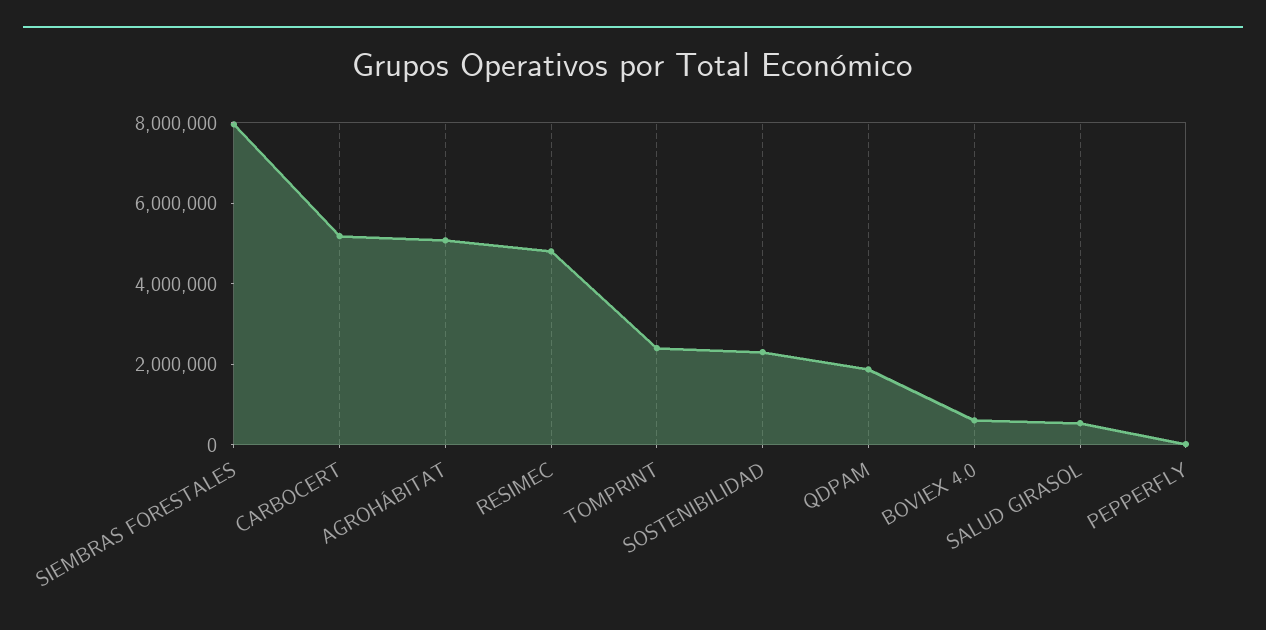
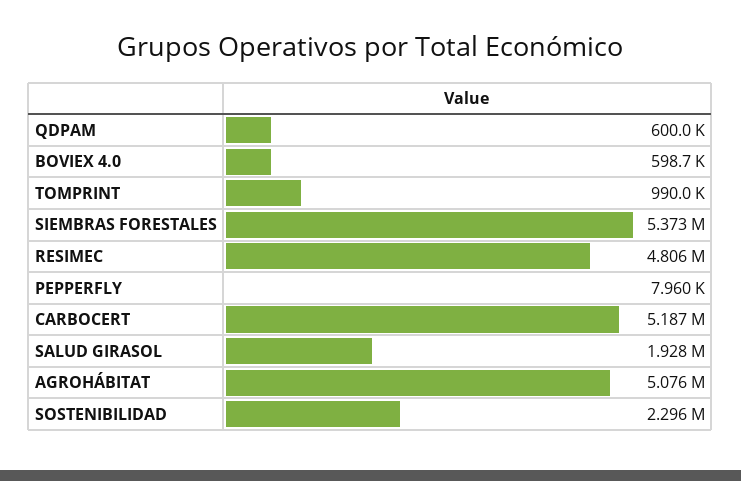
  {
-   "SIEMBRAS FORESTALES": 8000000,
+   "SIEMBRAS FORESTALES": 5373000,
    "CARBOCERT": 5187000,
    "AGROHÁBITAT": 5076000,
    "RESIMEC": 4806000,
-   "TOMPRINT": 2500000,
+   "TOMPRINT": 990000,
    "SOSTENIBILIDAD": 2296000,
-   "QDPAM": 2000000,
+   "QDPAM": 600000,
    "BOVIEX 4.0": 598700,
-   "SALUD GIRASOL": 500000,
+   "SALUD GIRASOL": 1928000,
    "PEPPERFLY": 7960
  }

